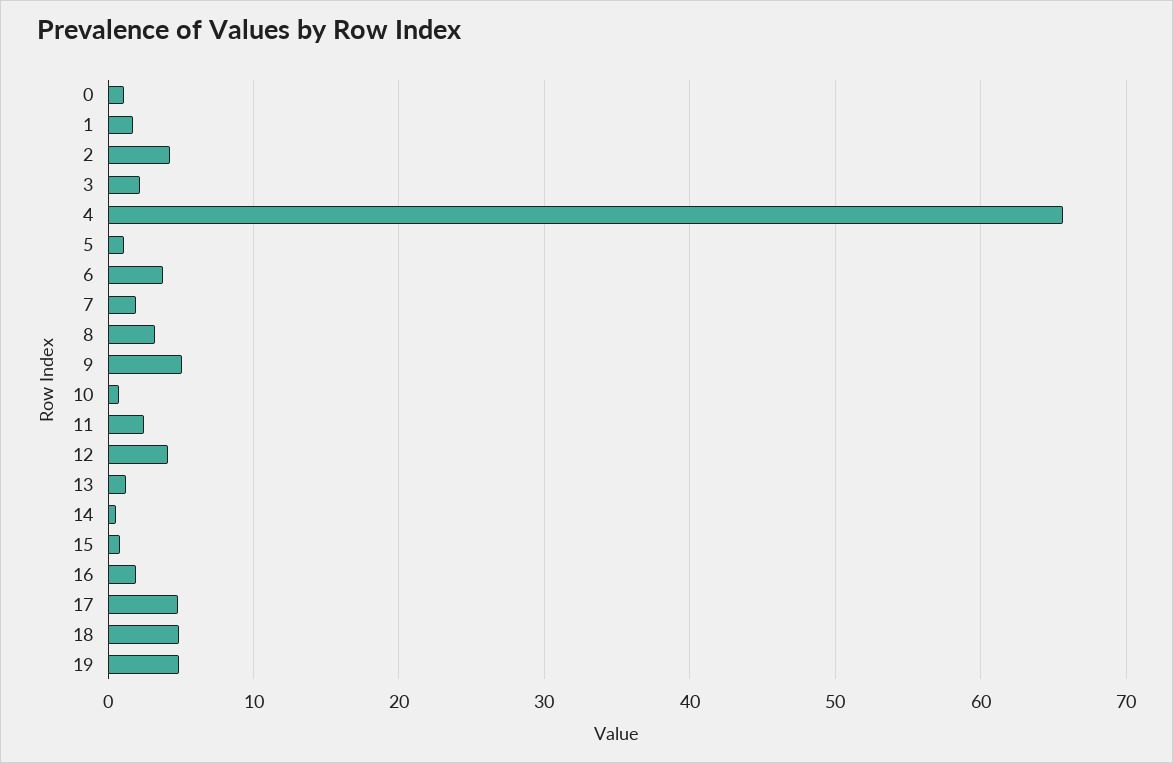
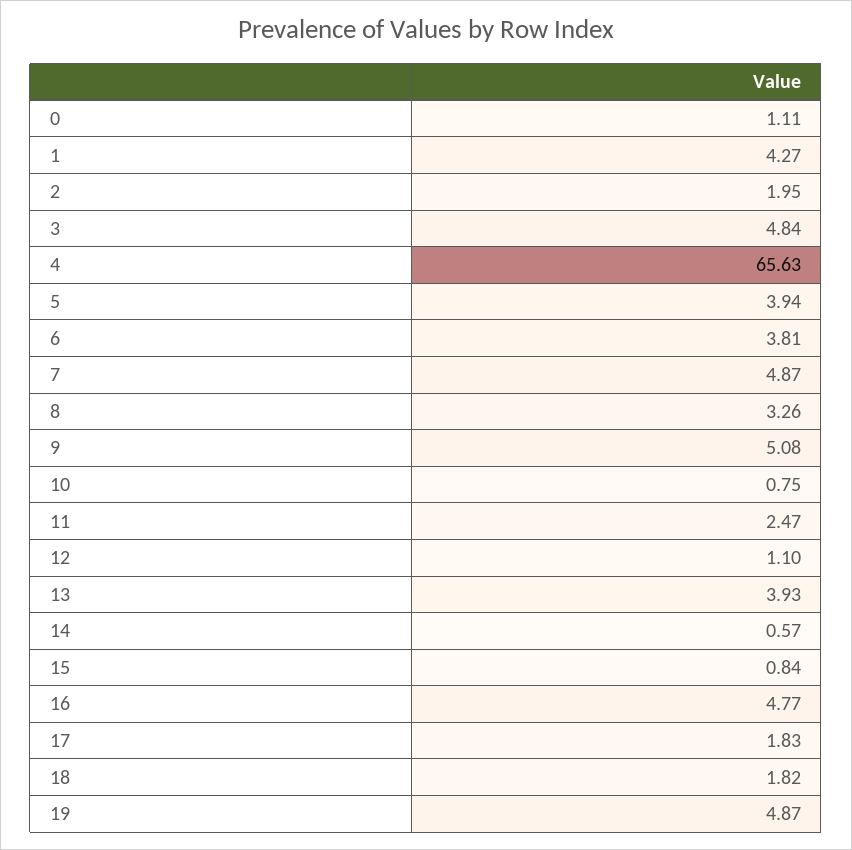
  {
    "0": 1.11,
-   "1": 2,
+   "1": 4.27,
-   "2": 4,
+   "2": 1.95,
-   "3": 2,
+   "3": 4.84,
    "4": 65.63,
-   "5": 1,
+   "5": 3.94,
    "6": 3.81,
-   "7": 2,
+   "7": 4.87,
    "8": 3.26,
    "9": 5.08,
    "10": 0.75,
    "11": 2.47,
-   "12": 4,
+   "12": 1.1,
-   "13": 1,
+   "13": 3.93,
    "14": 0.57,
    "15": 0.84,
-   "16": 2,
+   "16": 4.77,
-   "17": 5,
+   "17": 1.83,
-   "18": 5,
+   "18": 1.82,
    "19": 4.87
  }

